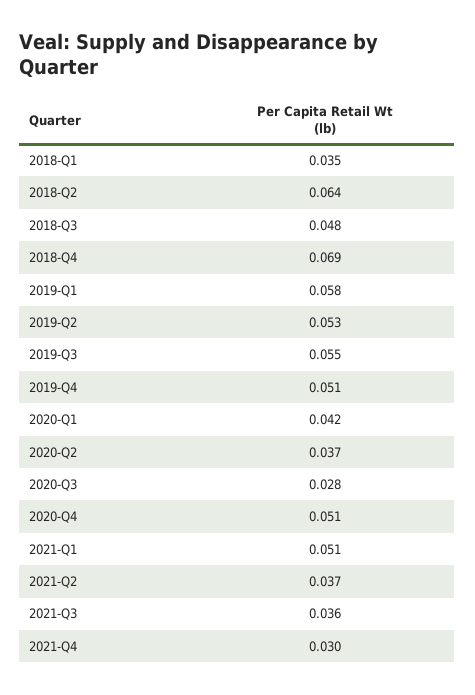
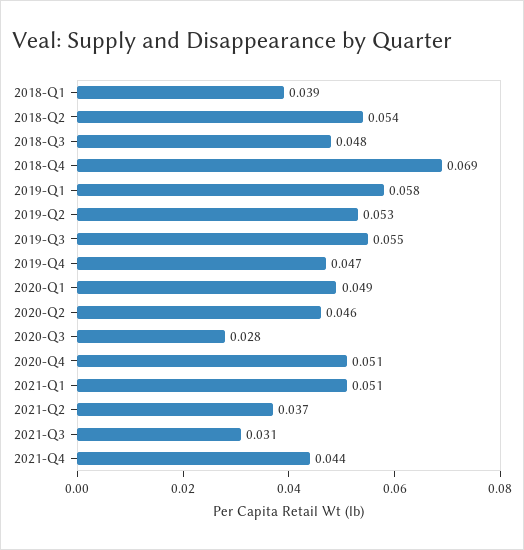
  {
-   "2018-Q1": 0.035,
+   "2018-Q1": 0.039,
-   "2018-Q2": 0.064,
+   "2018-Q2": 0.054,
    "2018-Q3": 0.048,
    "2018-Q4": 0.069,
    "2019-Q1": 0.058,
    "2019-Q2": 0.053,
    "2019-Q3": 0.055,
-   "2019-Q4": 0.051,
+   "2019-Q4": 0.047,
-   "2020-Q1": 0.042,
+   "2020-Q1": 0.049,
-   "2020-Q2": 0.037,
+   "2020-Q2": 0.046,
    "2020-Q3": 0.028,
    "2020-Q4": 0.051,
    "2021-Q1": 0.051,
    "2021-Q2": 0.037,
-   "2021-Q3": 0.036,
+   "2021-Q3": 0.031,
-   "2021-Q4": 0.03
+   "2021-Q4": 0.044
  }

